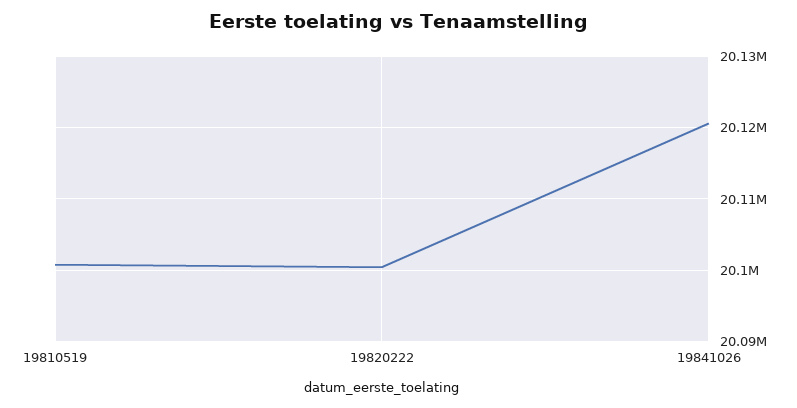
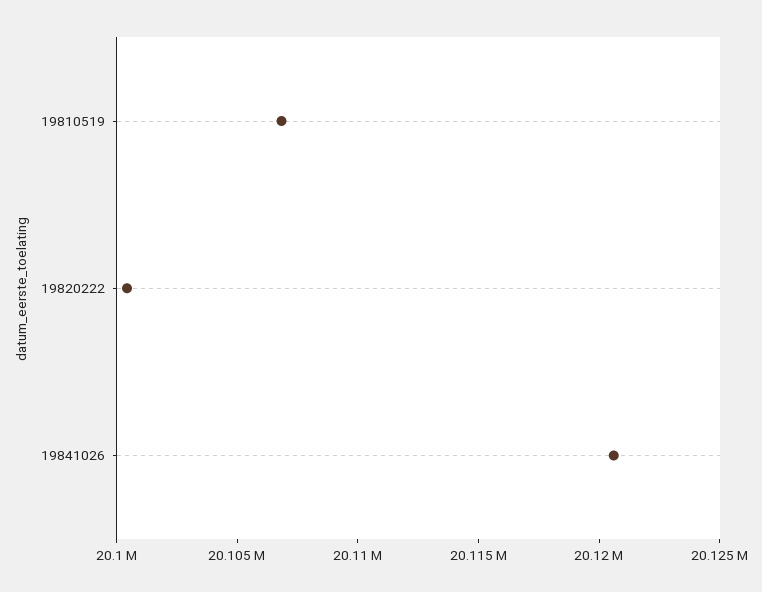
  {
-   "19810519": 20101000,
+   "19810519": 20107000,
    "19820222": 20100000,
    "19841026": 20121000
  }

